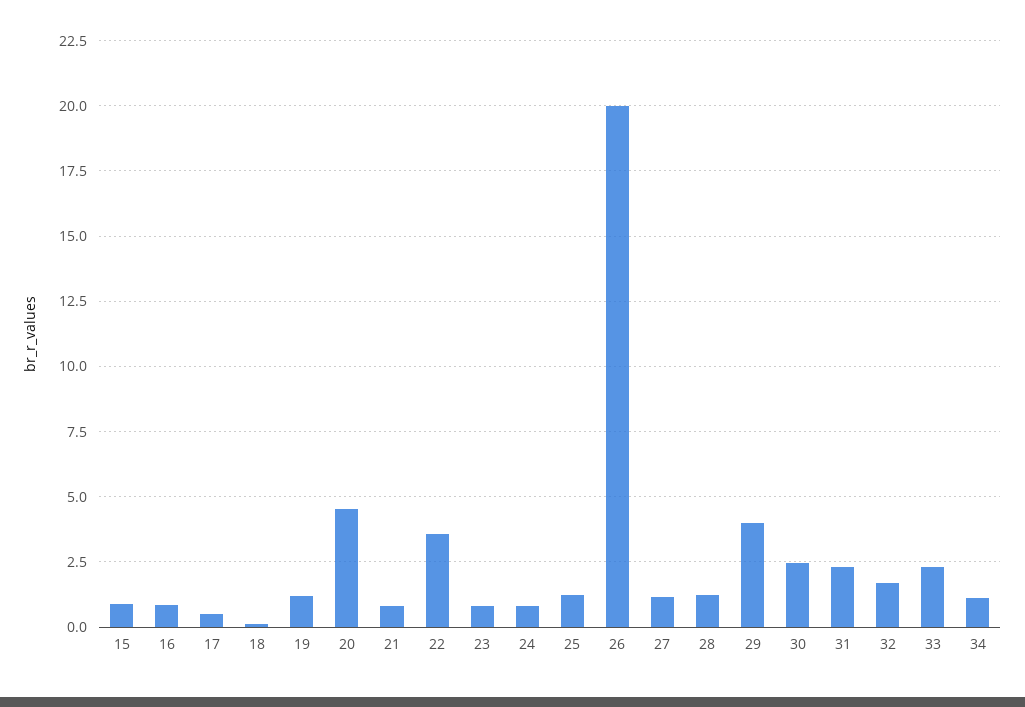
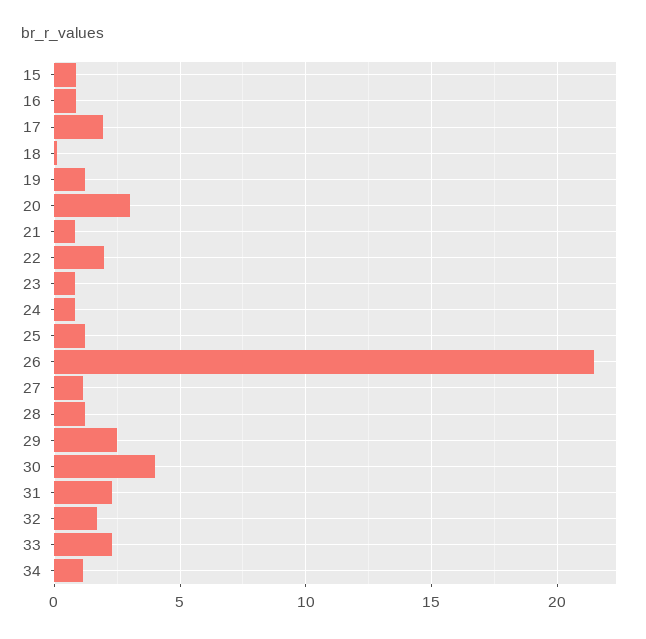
  {
    "15": 0.75,
    "16": 0.75,
-   "17": 0.5,
+   "17": 2,
    "18": 0,
    "19": 1.25,
-   "20": 4.5,
+   "20": 3,
    "21": 0.75,
-   "22": 3.5,
+   "22": 2,
    "23": 0.75,
    "24": 0.75,
    "25": 1.25,
-   "26": 20,
+   "26": 21.5,
    "27": 1.25,
    "28": 1.25,
-   "29": 4,
+   "29": 2.5,
-   "30": 2.5,
+   "30": 4,
    "31": 2.25,
    "32": 1.75,
    "33": 2.25,
    "34": 1.25
  }

